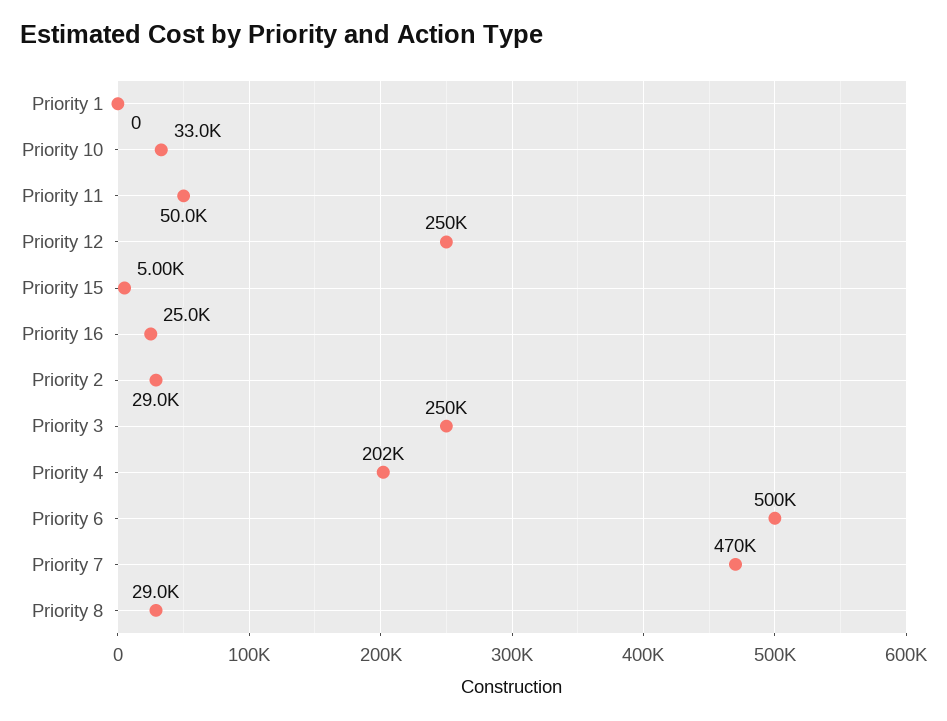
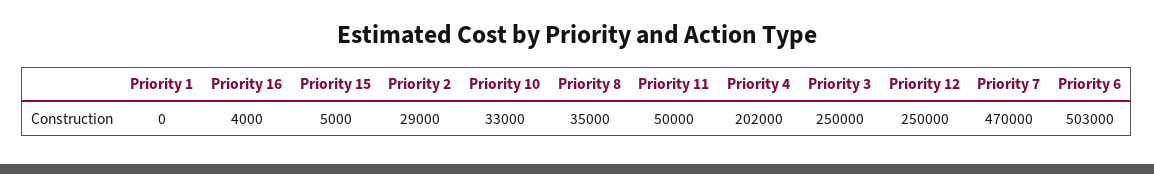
  {
    "Priority 1": 0,
    "Priority 10": 33000,
    "Priority 11": 50000,
    "Priority 12": 250000,
    "Priority 15": 5000,
-   "Priority 16": 25000,
+   "Priority 16": 4000,
    "Priority 2": 29000,
    "Priority 3": 250000,
    "Priority 4": 202000,
-   "Priority 6": 500000,
+   "Priority 6": 503000,
    "Priority 7": 470000,
-   "Priority 8": 29000
+   "Priority 8": 35000
  }

